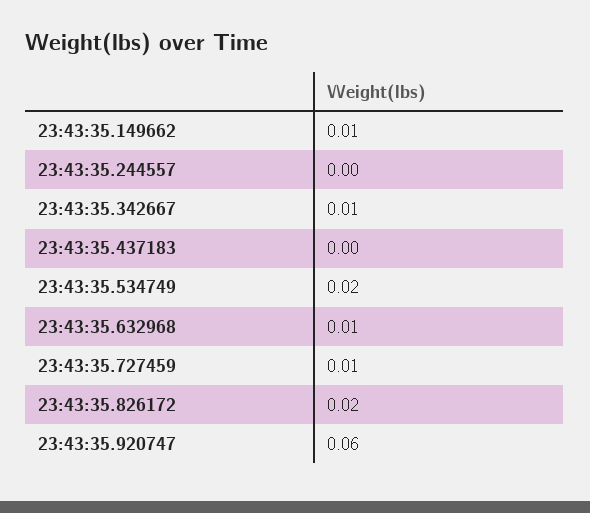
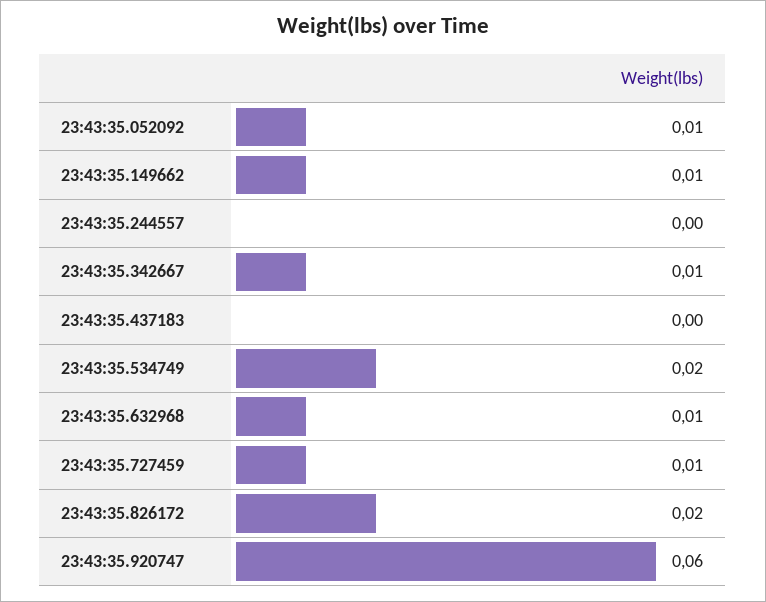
  {
    "23:43:35.149662": 0.01,
    "23:43:35.244557": 0,
    "23:43:35.342667": 0.01,
    "23:43:35.437183": 0,
    "23:43:35.534749": 0.02,
    "23:43:35.632968": 0.01,
    "23:43:35.727459": 0.01,
    "23:43:35.826172": 0.02,
-   "23:43:35.920747": 0.06
+   "23:43:35.920747": 0.06,
+   "23:43:35.052092": 0.01
  }

